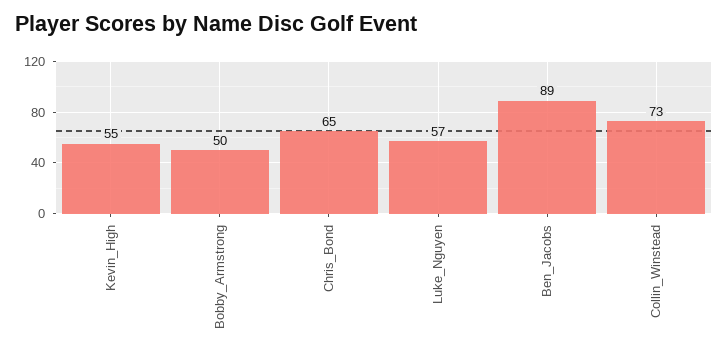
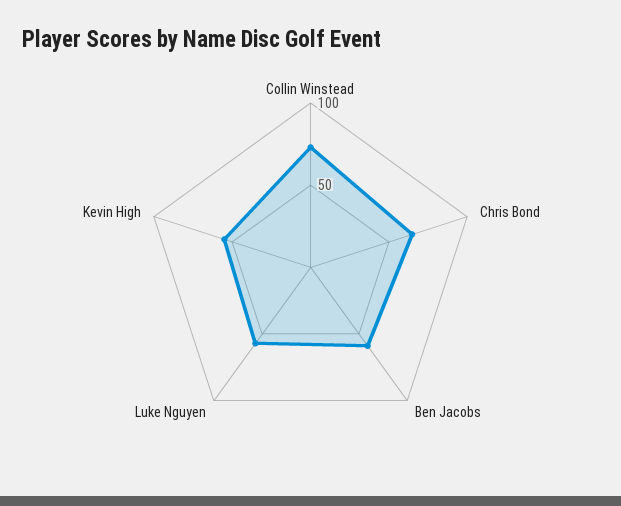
  {
    "Kevin_High": 55,
-   "Bobby_Armstrong": 50,
    "Chris_Bond": 65,
    "Luke_Nguyen": 57,
-   "Ben_Jacobs": 89,
+   "Ben_Jacobs": 60,
    "Collin_Winstead": 73
  }

